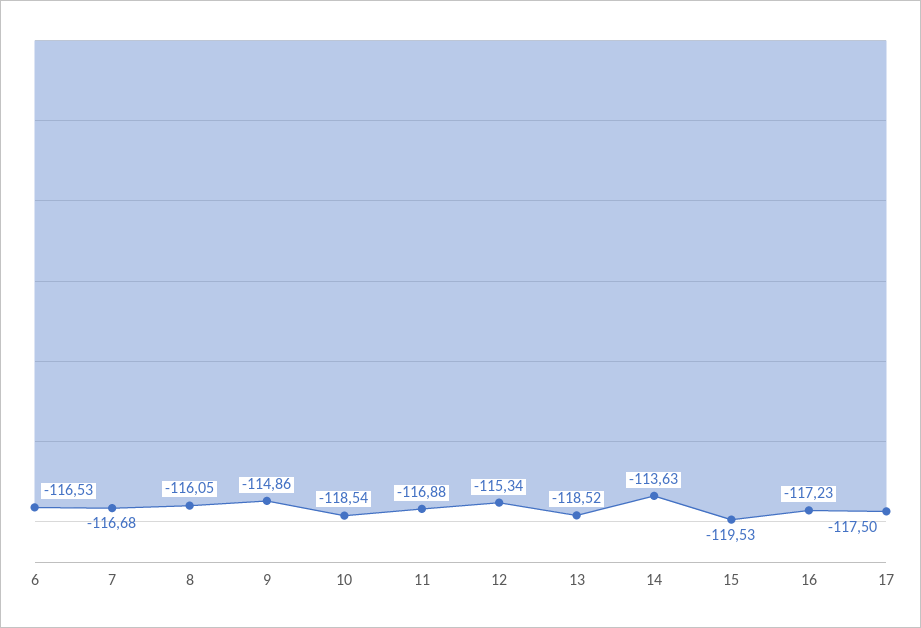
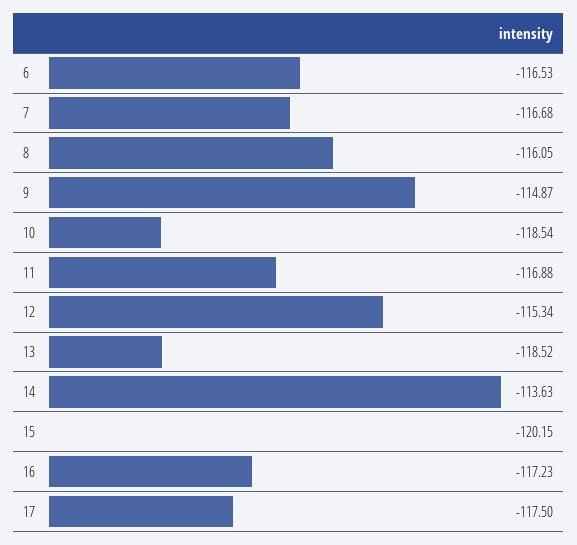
  {
    "6": -116.53,
    "7": -116.68,
    "8": -116.05,
-   "9": -114.86,
+   "9": -114.87,
    "10": -118.54,
    "11": -116.88,
    "12": -115.34,
    "13": -118.52,
    "14": -113.63,
-   "15": -119.53,
+   "15": -120.15,
    "16": -117.23,
    "17": -117.5
  }

